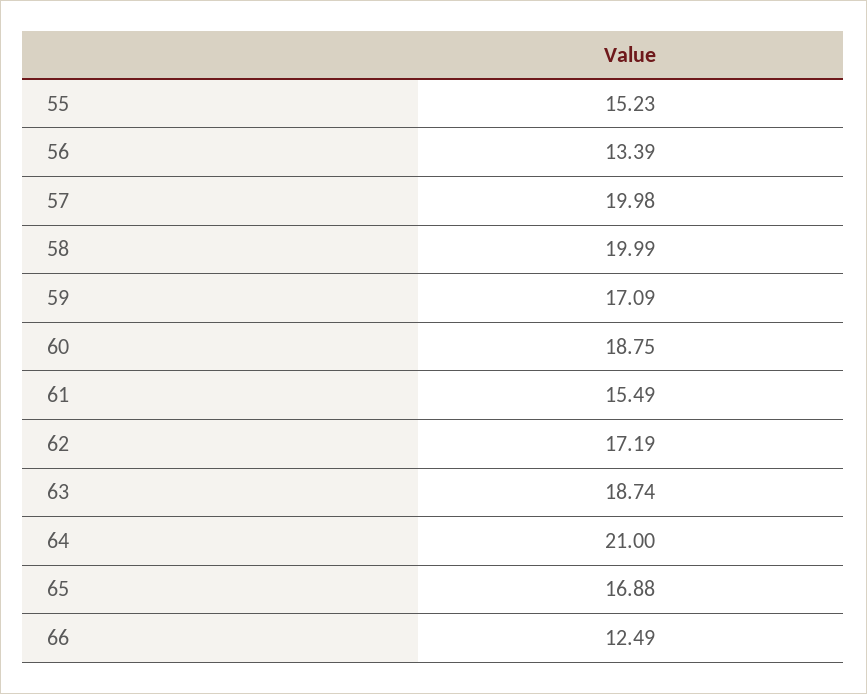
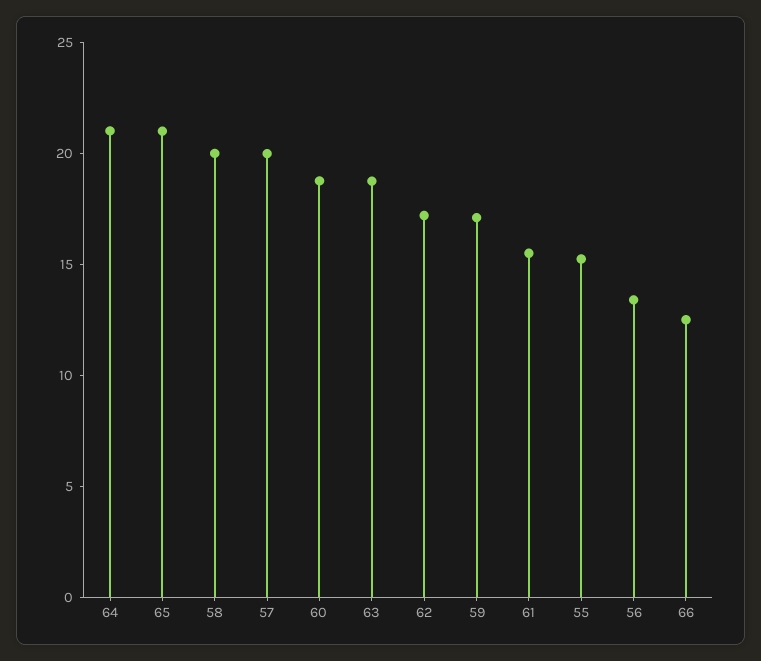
  {
    "55": 15.23,
    "56": 13.39,
    "57": 19.98,
    "58": 19.99,
    "59": 17.09,
    "60": 18.75,
    "61": 15.49,
    "62": 17.19,
    "63": 18.74,
    "64": 21,
-   "65": 16.88,
+   "65": 21,
    "66": 12.49
  }

